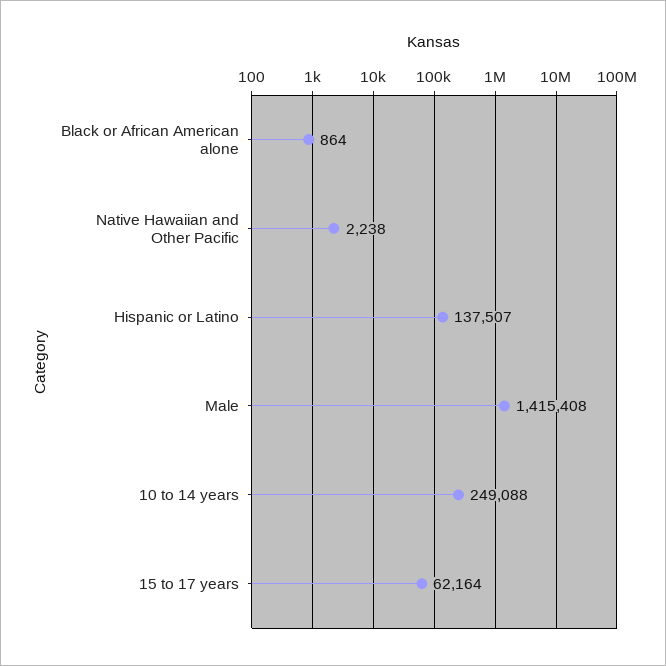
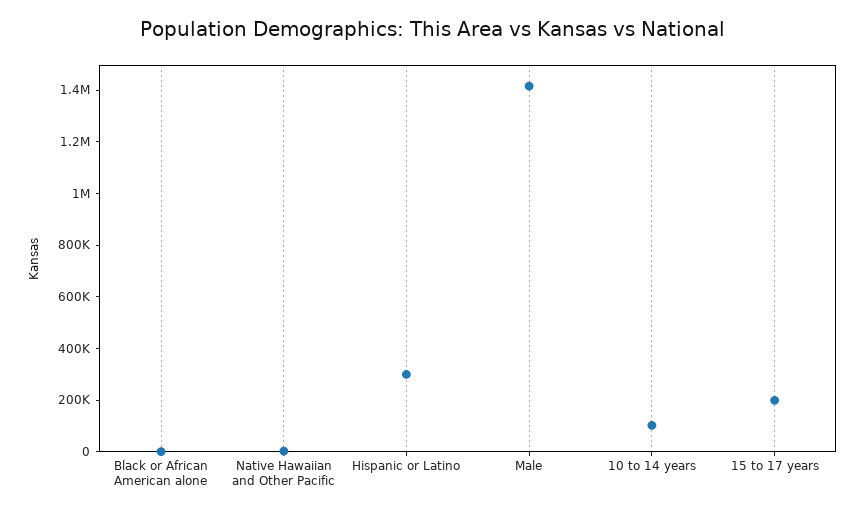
  {
    "Black or African American alone": 864,
    "Native Hawaiian and Other Pacific": 2238,
-   "Hispanic or Latino": 137507,
+   "Hispanic or Latino": 300000,
    "Male": 1415408,
-   "10 to 14 years": 249088,
+   "10 to 14 years": 100000,
-   "15 to 17 years": 62164
+   "15 to 17 years": 200000
  }

